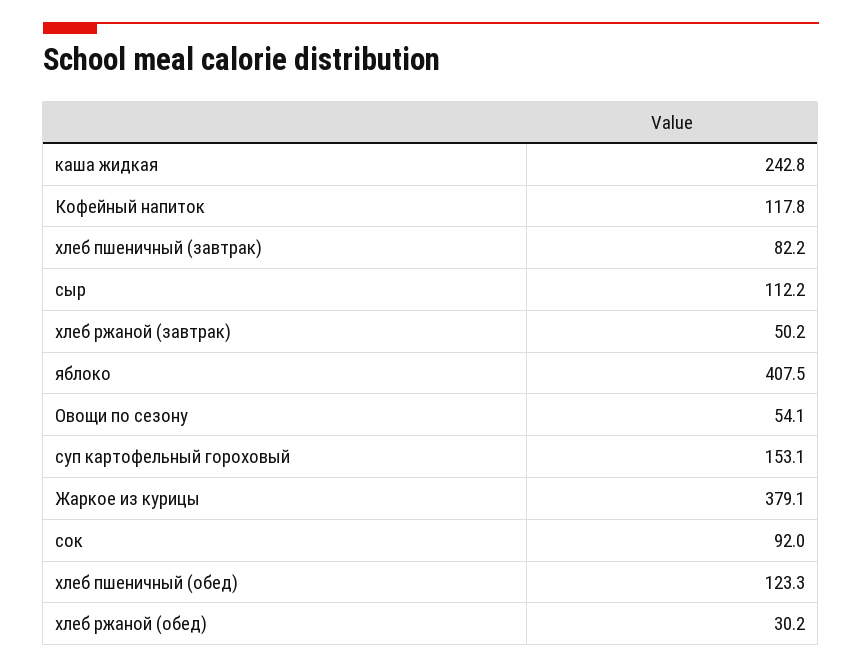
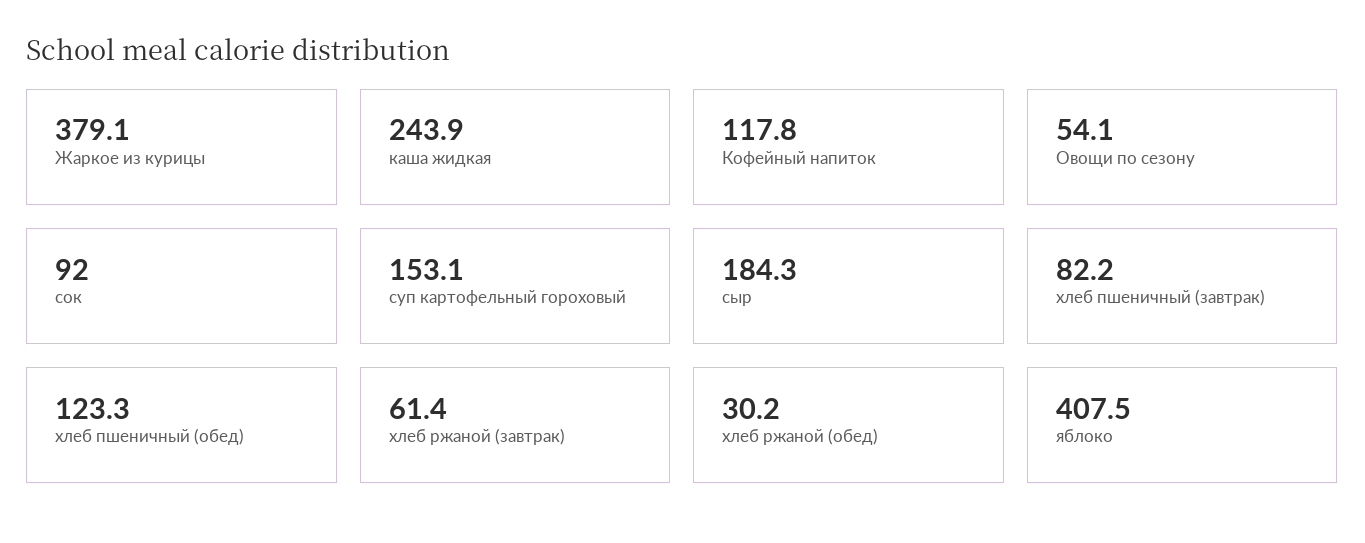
  {
-   "каша жидкая": 242.8,
+   "каша жидкая": 243.9,
    "Кофейный напиток": 117.8,
    "хлеб пшеничный (завтрак)": 82.2,
-   "сыр": 112.2,
+   "сыр": 184.3,
-   "хлеб ржаной (завтрак)": 50.2,
+   "хлеб ржаной (завтрак)": 61.4,
    "яблоко": 407.5,
    "Овощи по сезону": 54.1,
    "суп картофельный гороховый": 153.1,
    "Жаркое из курицы": 379.1,
    "сок": 92,
    "хлеб пшеничный (обед)": 123.3,
    "хлеб ржаной (обед)": 30.2
  }

